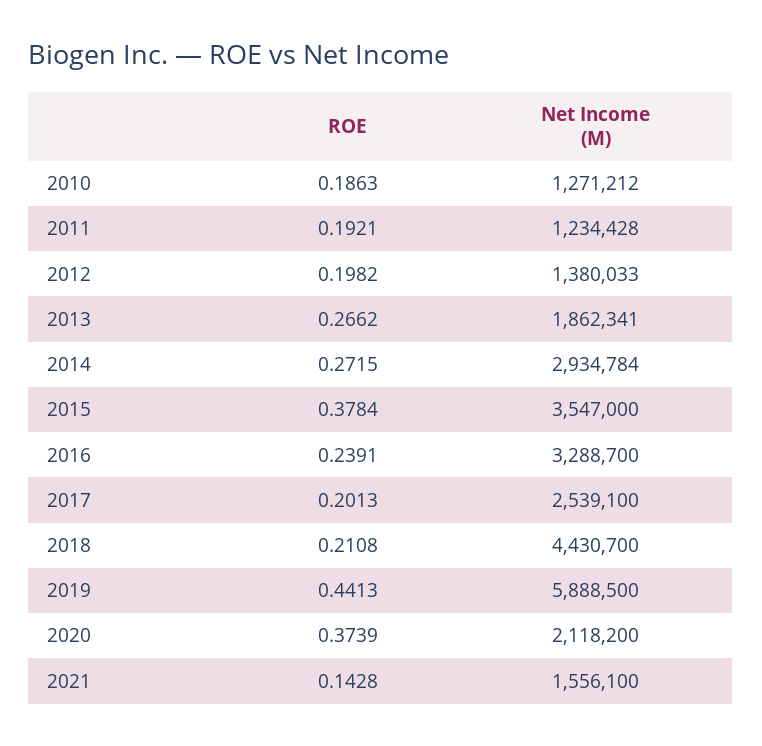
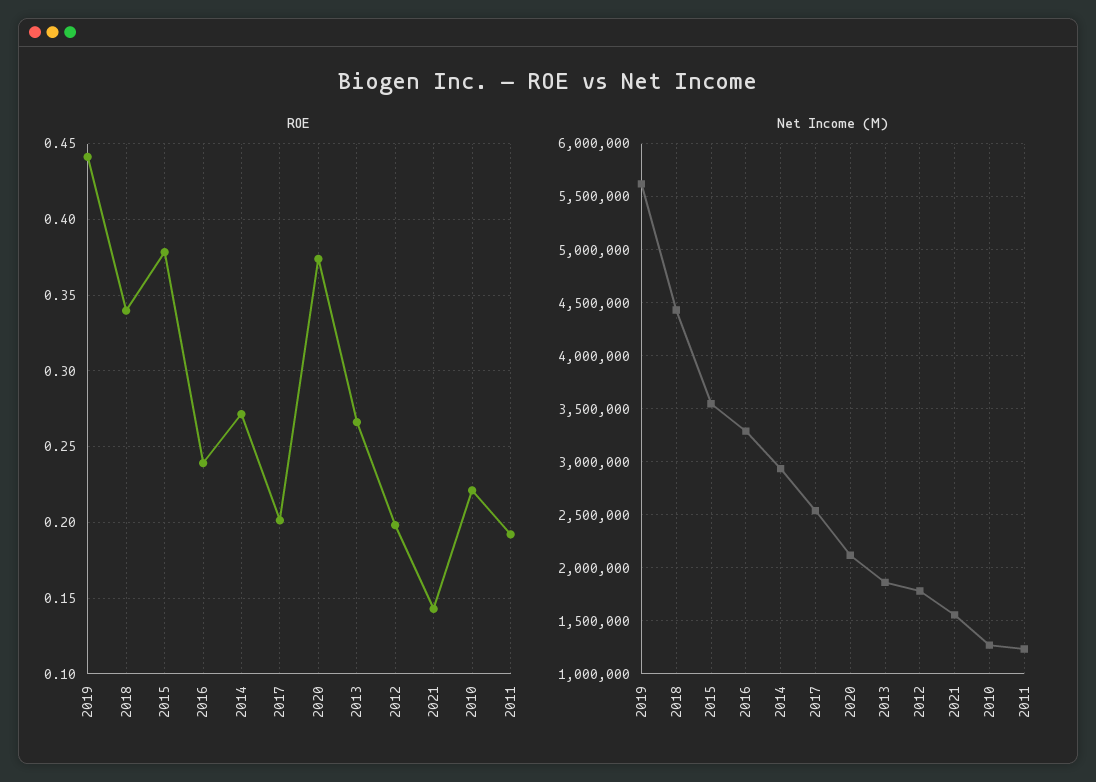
  {
    "ROE": {
-     "2010": 0.1863,
+     "2010": 0.22,
      "2011": 0.1921,
      "2012": 0.1982,
      "2013": 0.2662,
      "2014": 0.2715,
      "2015": 0.3784,
      "2016": 0.2391,
      "2017": 0.2013,
-     "2018": 0.2108,
+     "2018": 0.34,
      "2019": 0.4413,
      "2020": 0.3739,
      "2021": 0.1428
    },
    "Net Income (M)": {
      "2010": 1271212,
      "2011": 1234428,
-     "2012": 1380033,
+     "2012": 1800000,
      "2013": 1862341,
      "2014": 2934784,
      "2015": 3547000,
      "2016": 3288700,
      "2017": 2539100,
      "2018": 4430700,
-     "2019": 5888500,
+     "2019": 5600000,
      "2020": 2118200,
      "2021": 1556100
    }
  }

